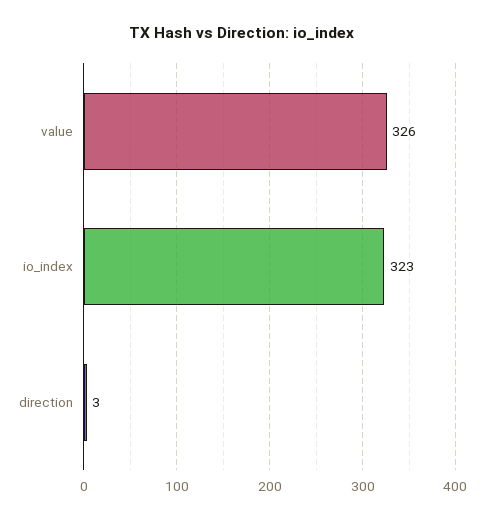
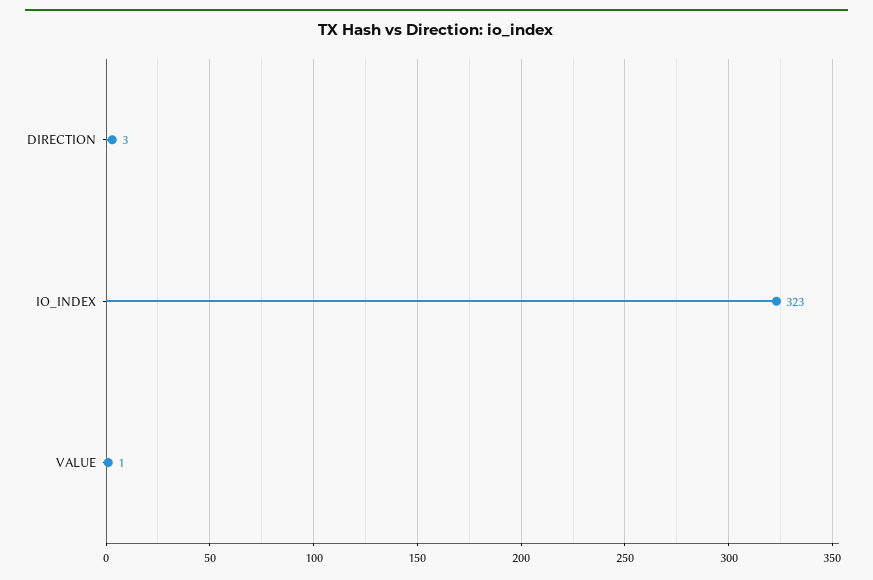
  {
-   "value": 326,
+   "value": 1,
    "io_index": 323,
    "direction": 3
  }

